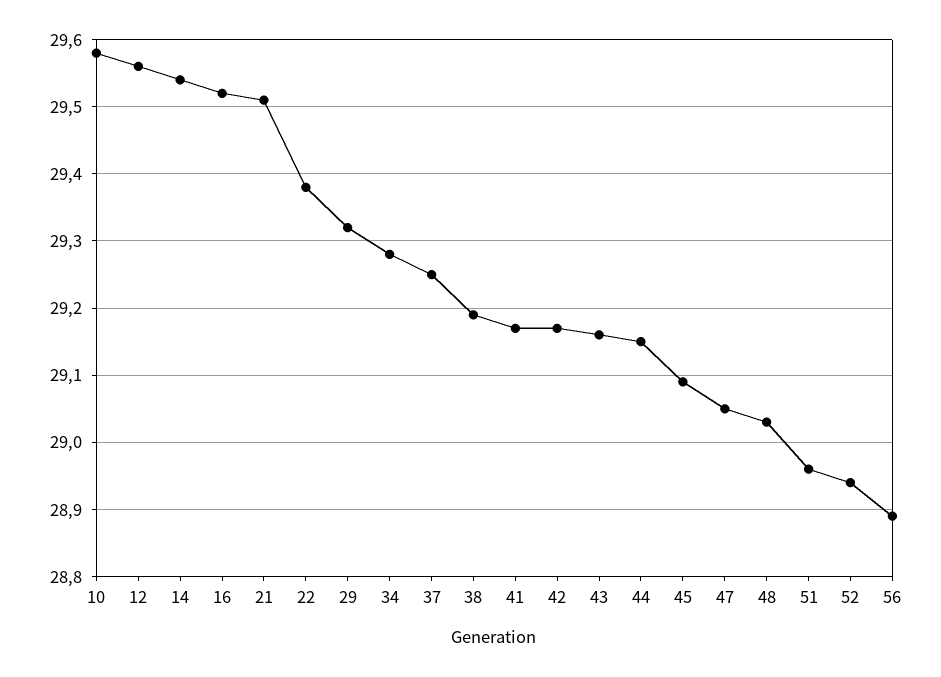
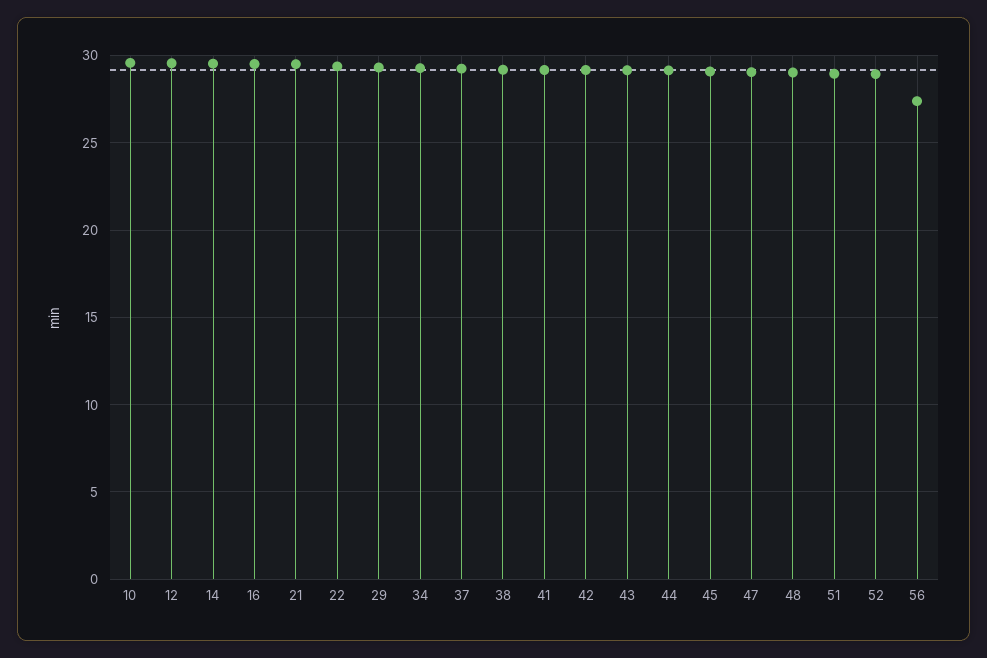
  {
    "10": 29.58,
    "12": 29.56,
    "14": 29.54,
    "16": 29.52,
    "21": 29.51,
    "22": 29.38,
    "29": 29.32,
    "34": 29.28,
    "37": 29.25,
    "38": 29.19,
    "41": 29.17,
    "42": 29.17,
    "43": 29.16,
    "44": 29.15,
    "45": 29.09,
    "47": 29.05,
    "48": 29.03,
    "51": 28.96,
    "52": 28.94,
-   "56": 28.89
+   "56": 27.5
  }

